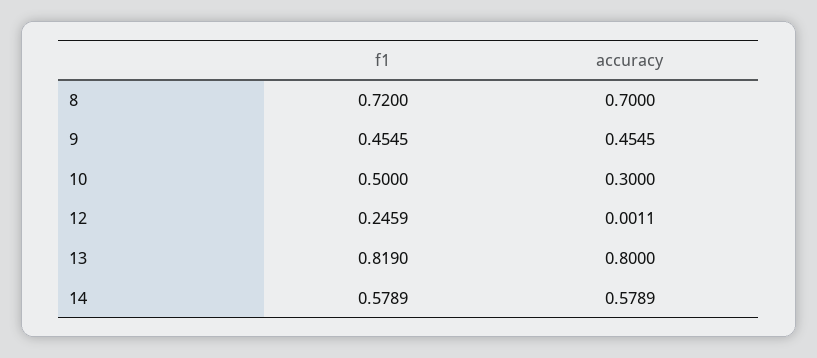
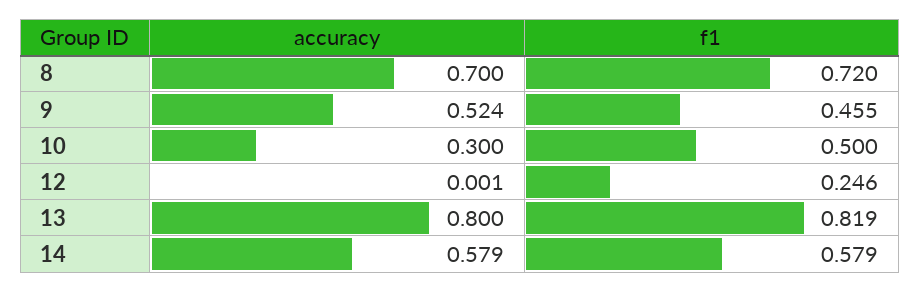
  {
    "f1": {
      "8": 0.72,
      "9": 0.4545,
      "10": 0.5,
      "12": 0.2459,
      "13": 0.819,
      "14": 0.5789
    },
    "accuracy": {
      "8": 0.7,
-     "9": 0.4545,
+     "9": 0.524,
      "10": 0.3,
      "12": 0.0011,
      "13": 0.8,
      "14": 0.5789
    }
  }

